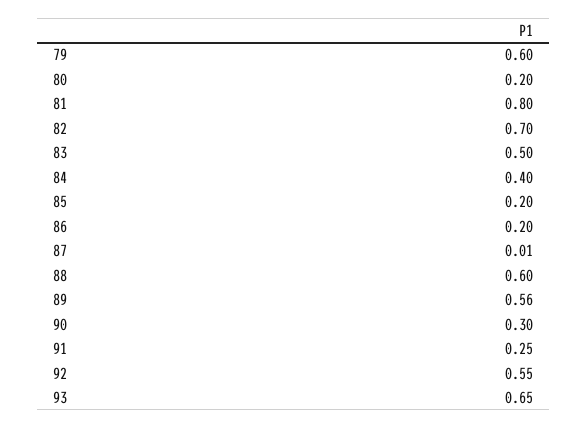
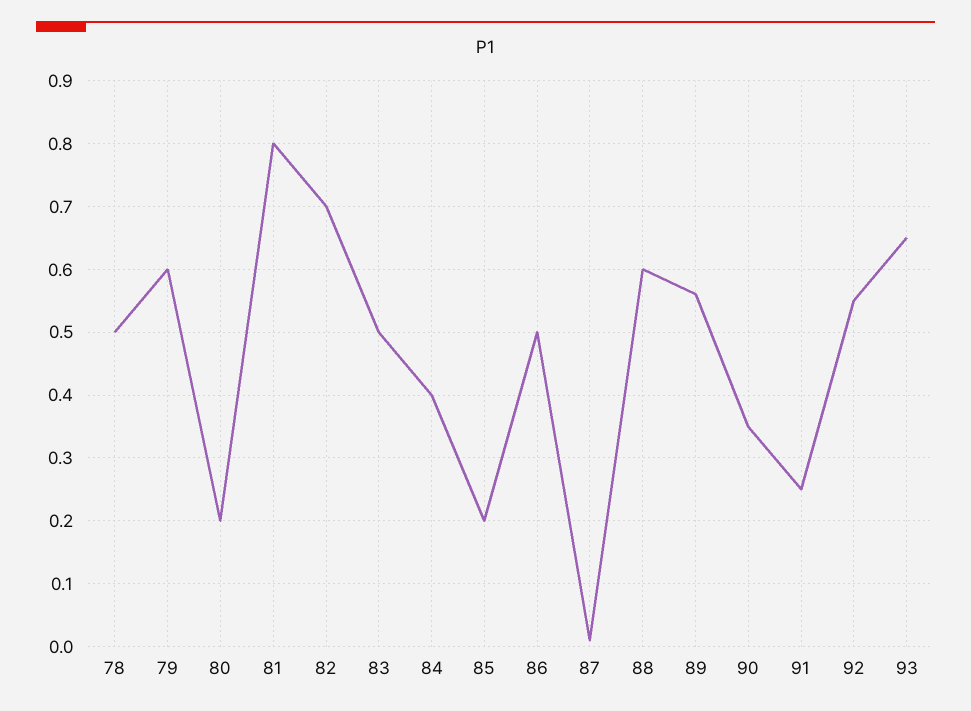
  {
    "79": 0.6,
    "80": 0.2,
    "81": 0.8,
    "82": 0.7,
    "83": 0.5,
    "84": 0.4,
    "85": 0.2,
-   "86": 0.2,
+   "86": 0.5,
    "87": 0.01,
    "88": 0.6,
    "89": 0.56,
-   "90": 0.3,
+   "90": 0.35,
    "91": 0.25,
    "92": 0.55,
-   "93": 0.65
+   "93": 0.65,
+   "78": 0.5
  }

